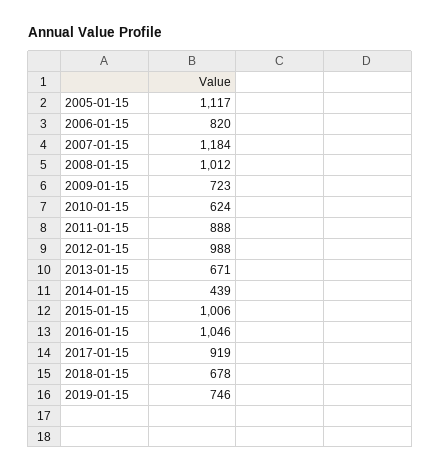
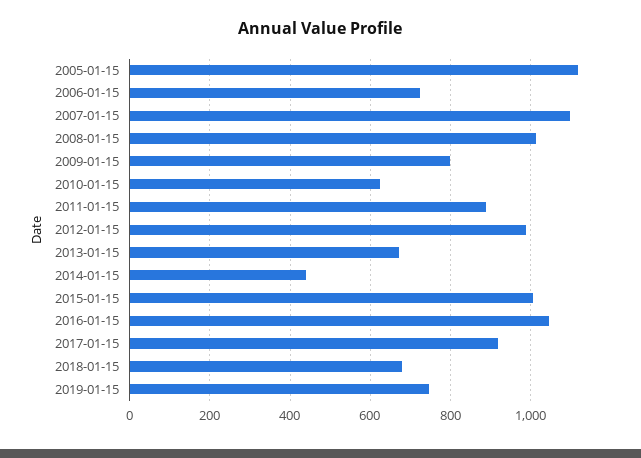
  {
    "2005-01-15": 1117,
-   "2006-01-15": 820,
+   "2006-01-15": 720,
-   "2007-01-15": 1184,
+   "2007-01-15": 1100,
    "2008-01-15": 1012,
-   "2009-01-15": 723,
+   "2009-01-15": 800,
    "2010-01-15": 624,
    "2011-01-15": 888,
    "2012-01-15": 988,
    "2013-01-15": 671,
    "2014-01-15": 439,
    "2015-01-15": 1006,
    "2016-01-15": 1046,
    "2017-01-15": 919,
    "2018-01-15": 678,
    "2019-01-15": 746
  }

